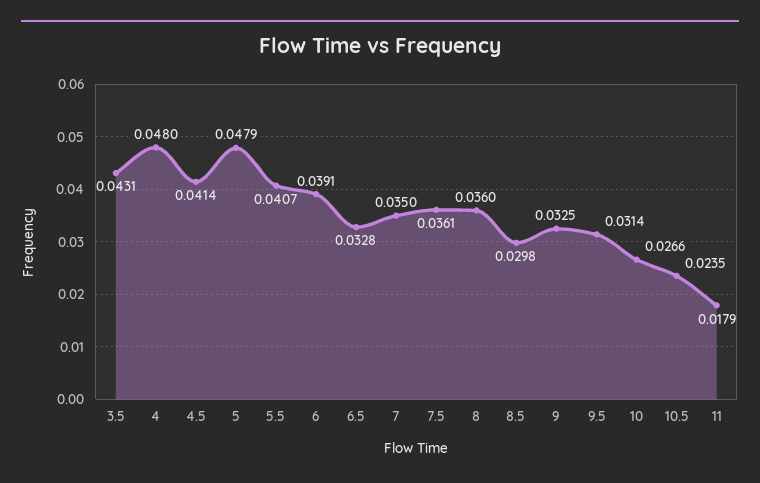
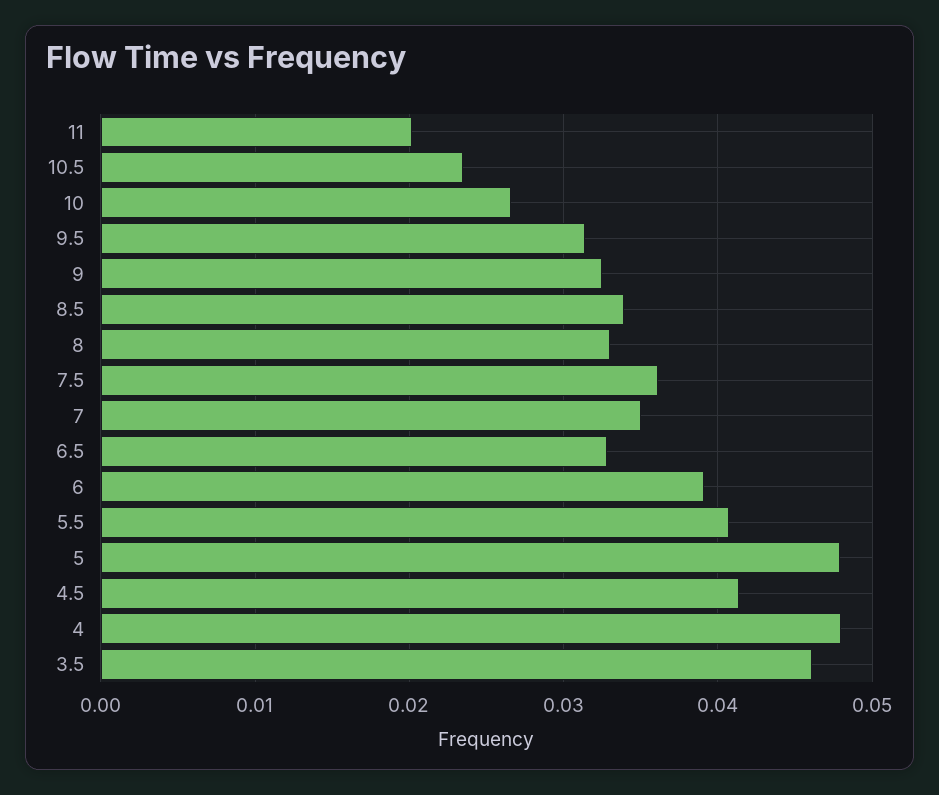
  {
-   "3.5": 0.0431,
+   "3.5": 0.046,
    "4": 0.048,
    "4.5": 0.0414,
    "5": 0.0479,
    "5.5": 0.0407,
    "6": 0.0391,
    "6.5": 0.0328,
    "7": 0.035,
    "7.5": 0.0361,
-   "8": 0.036,
+   "8": 0.033,
-   "8.5": 0.0298,
+   "8.5": 0.034,
    "9": 0.0325,
    "9.5": 0.0314,
    "10": 0.0266,
    "10.5": 0.0235,
-   "11": 0.0179
+   "11": 0.02
  }

